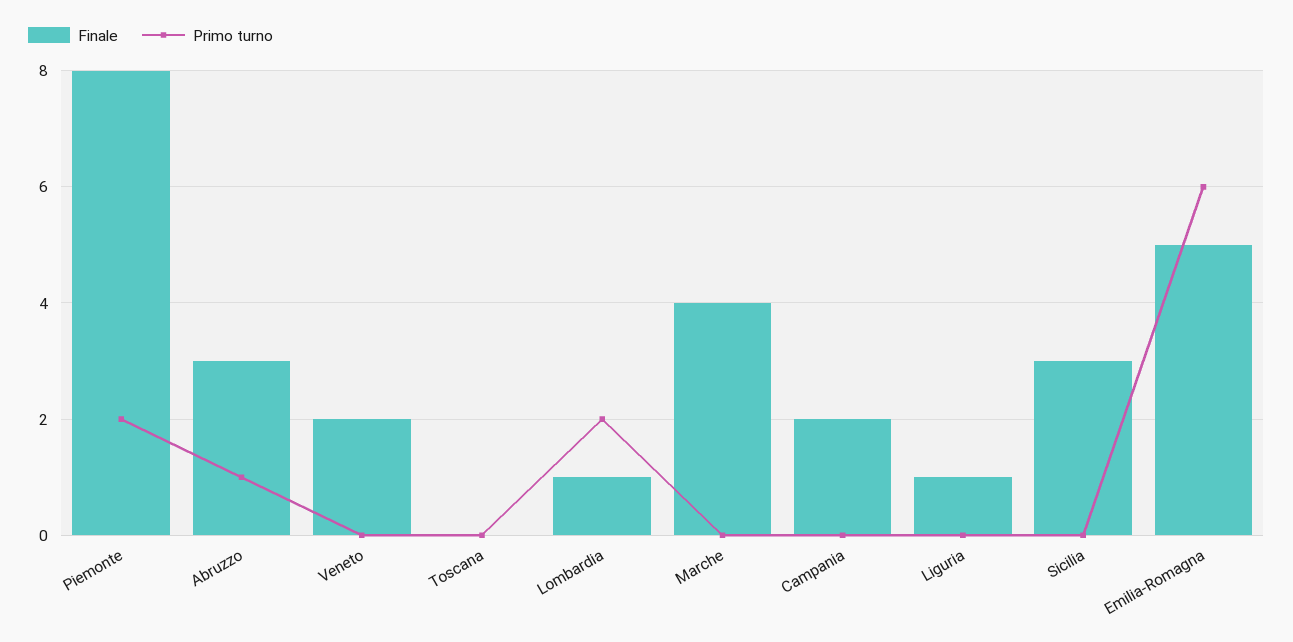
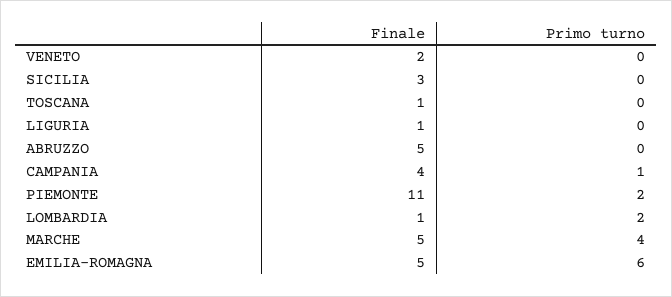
  {
    "Finale": {
-     "Piemonte": 8,
+     "Piemonte": 11,
-     "Abruzzo": 3,
+     "Abruzzo": 5,
      "Veneto": 2,
-     "Toscana": 0,
+     "Toscana": 1,
      "Lombardia": 1,
-     "Marche": 4,
+     "Marche": 5,
-     "Campania": 2,
+     "Campania": 4,
      "Liguria": 1,
      "Sicilia": 3,
      "Emilia-Romagna": 5
    },
    "Primo turno": {
      "Piemonte": 2,
-     "Abruzzo": 1,
+     "Abruzzo": 0,
      "Veneto": 0,
      "Toscana": 0,
      "Lombardia": 2,
-     "Marche": 0,
+     "Marche": 4,
-     "Campania": 0,
+     "Campania": 1,
      "Liguria": 0,
      "Sicilia": 0,
      "Emilia-Romagna": 6
    }
  }

